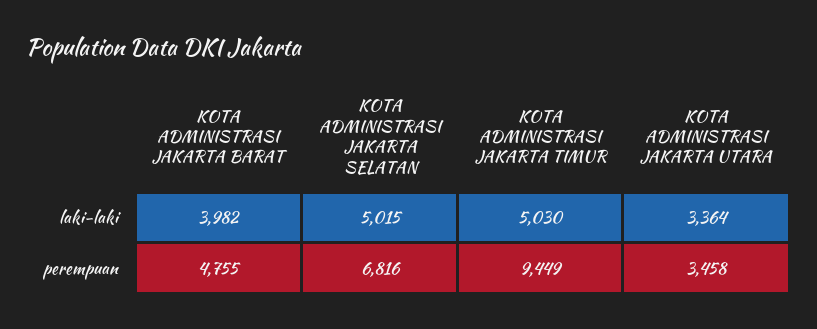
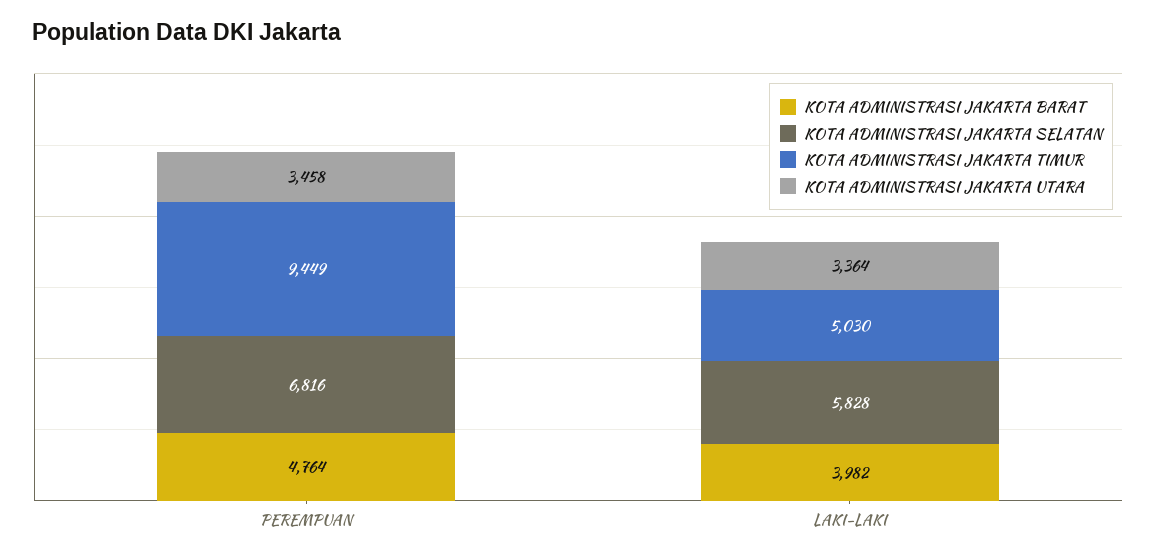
  {
    "KOTA ADMINISTRASI JAKARTA BARAT": {
      "laki-laki": 3982,
-     "perempuan": 4755
+     "perempuan": 4764
    },
    "KOTA ADMINISTRASI JAKARTA SELATAN": {
-     "laki-laki": 5015,
+     "laki-laki": 5828,
      "perempuan": 6816
    },
    "KOTA ADMINISTRASI JAKARTA TIMUR": {
      "laki-laki": 5030,
      "perempuan": 9449
    },
    "KOTA ADMINISTRASI JAKARTA UTARA": {
      "laki-laki": 3364,
      "perempuan": 3458
    }
  }

